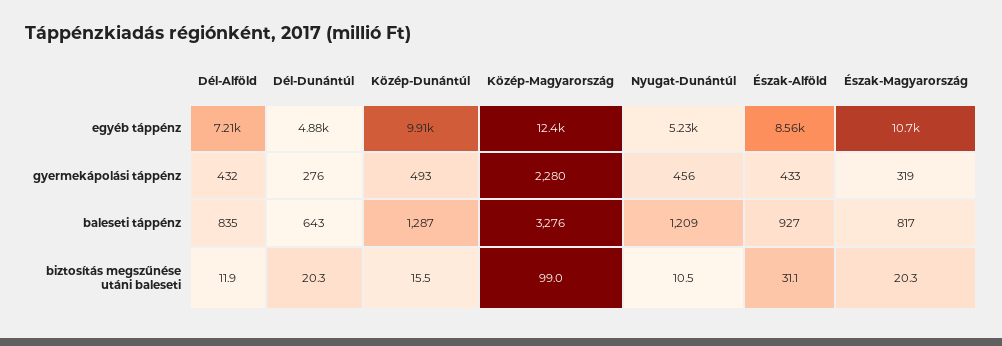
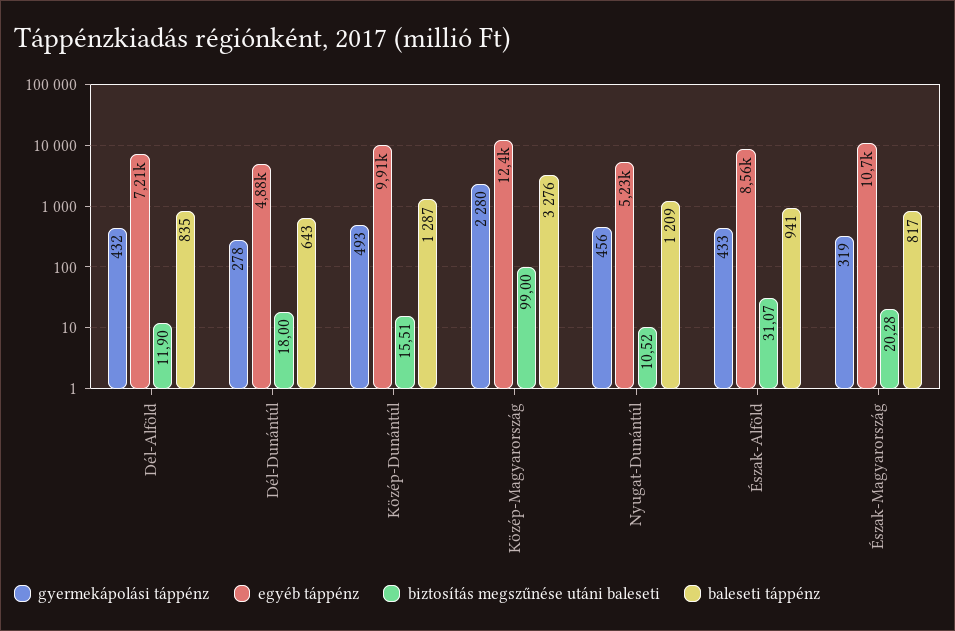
  {
    "egyéb táppénz": {
      "Dél-Alföld": 7210,
      "Dél-Dunántúl": 4880,
      "Közép-Dunántúl": 9910,
      "Közép-Magyarország": 12400,
      "Nyugat-Dunántúl": 5230,
      "Észak-Alföld": 8560,
      "Észak-Magyarország": 10700
    },
    "gyermekápolási táppénz": {
      "Dél-Alföld": 432,
-     "Dél-Dunántúl": 276,
+     "Dél-Dunántúl": 278,
      "Közép-Dunántúl": 493,
      "Közép-Magyarország": 2280,
      "Nyugat-Dunántúl": 456,
      "Észak-Alföld": 433,
      "Észak-Magyarország": 319
    },
    "baleseti táppénz": {
      "Dél-Alföld": 835,
      "Dél-Dunántúl": 643,
      "Közép-Dunántúl": 1287,
      "Közép-Magyarország": 3276,
      "Nyugat-Dunántúl": 1209,
-     "Észak-Alföld": 927,
+     "Észak-Alföld": 941,
      "Észak-Magyarország": 817
    },
    "biztosítás megszűnése utáni baleseti": {
      "Dél-Alföld": 11.9,
-     "Dél-Dunántúl": 20.3,
+     "Dél-Dunántúl": 18,
      "Közép-Dunántúl": 15.51,
      "Közép-Magyarország": 99,
      "Nyugat-Dunántúl": 10.52,
      "Észak-Alföld": 31.07,
      "Észak-Magyarország": 20.28
    }
  }

